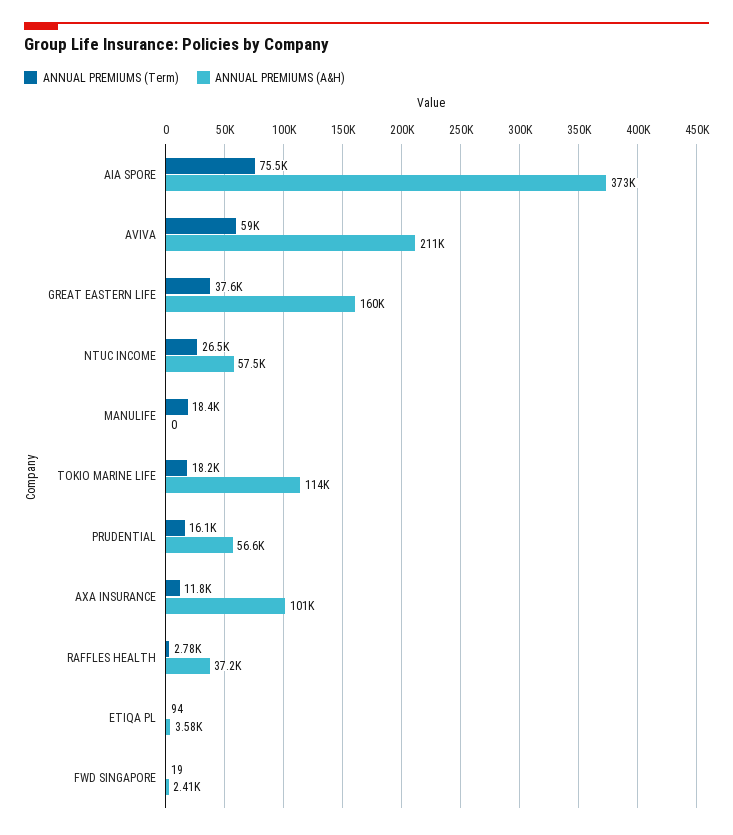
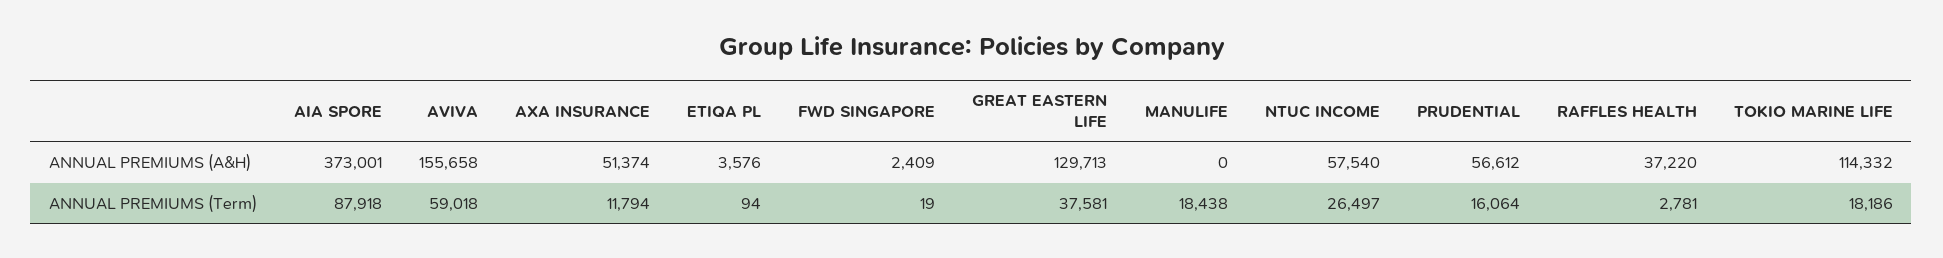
  {
    "ANNUAL PREMIUMS (Term)": {
-     "AIA SPORE": 75500,
+     "AIA SPORE": 87918,
      "AVIVA": 59018,
      "GREAT EASTERN LIFE": 37581,
      "NTUC INCOME": 26497,
      "MANULIFE": 18438,
      "TOKIO MARINE LIFE": 18186,
      "PRUDENTIAL": 16064,
      "AXA INSURANCE": 11794,
      "RAFFLES HEALTH": 2781,
      "ETIQA PL": 94,
      "FWD SINGAPORE": 19
    },
    "ANNUAL PREMIUMS (A&H)": {
      "AIA SPORE": 373001,
-     "AVIVA": 211000,
+     "AVIVA": 155658,
-     "GREAT EASTERN LIFE": 160000,
+     "GREAT EASTERN LIFE": 129713,
      "NTUC INCOME": 57540,
      "MANULIFE": 0,
      "TOKIO MARINE LIFE": 114332,
      "PRUDENTIAL": 56612,
-     "AXA INSURANCE": 101000,
+     "AXA INSURANCE": 51374,
      "RAFFLES HEALTH": 37220,
      "ETIQA PL": 3576,
      "FWD SINGAPORE": 2409
    }
  }

